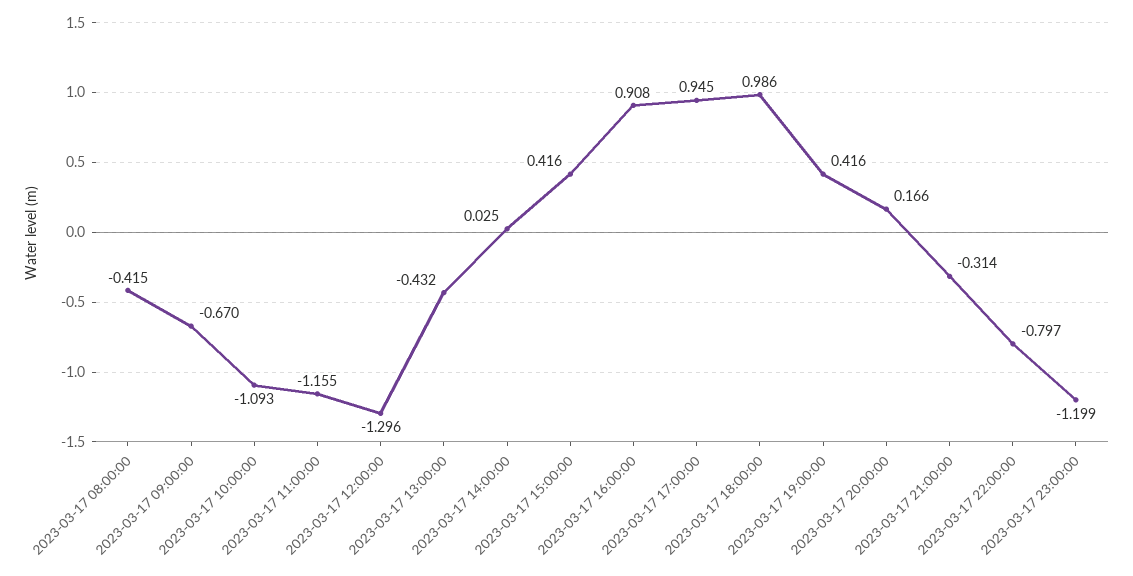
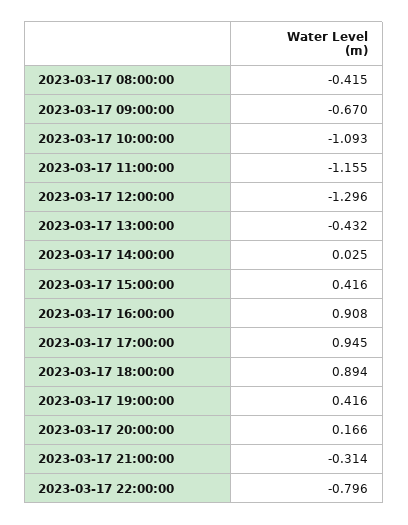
  {
    "2023-03-17 08:00:00": -0.415,
    "2023-03-17 09:00:00": -0.67,
    "2023-03-17 10:00:00": -1.093,
    "2023-03-17 11:00:00": -1.155,
    "2023-03-17 12:00:00": -1.296,
    "2023-03-17 13:00:00": -0.432,
    "2023-03-17 14:00:00": 0.025,
    "2023-03-17 15:00:00": 0.416,
    "2023-03-17 16:00:00": 0.908,
    "2023-03-17 17:00:00": 0.945,
-   "2023-03-17 18:00:00": 0.986,
+   "2023-03-17 18:00:00": 0.894,
    "2023-03-17 19:00:00": 0.416,
    "2023-03-17 20:00:00": 0.166,
    "2023-03-17 21:00:00": -0.314,
-   "2023-03-17 22:00:00": -0.797,
+   "2023-03-17 22:00:00": -0.796
-   "2023-03-17 23:00:00": -1.199
  }

